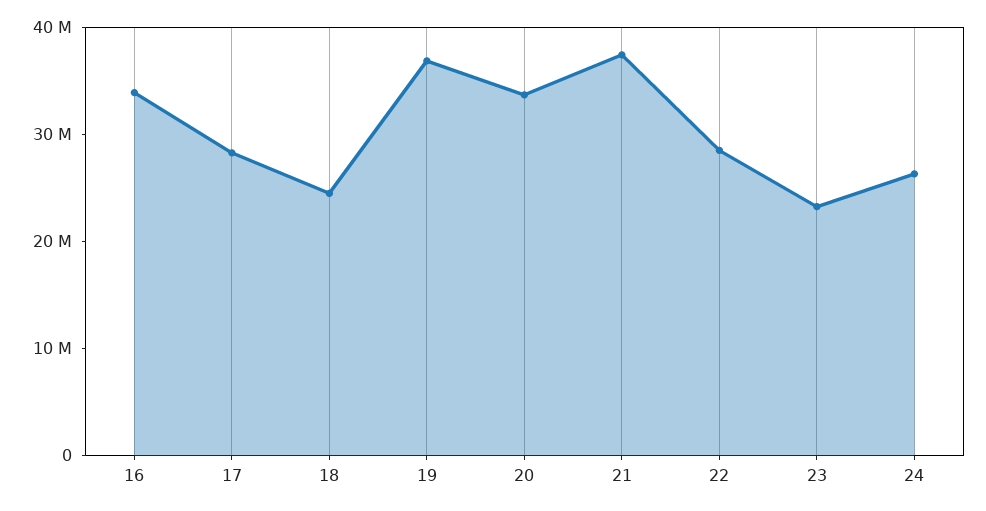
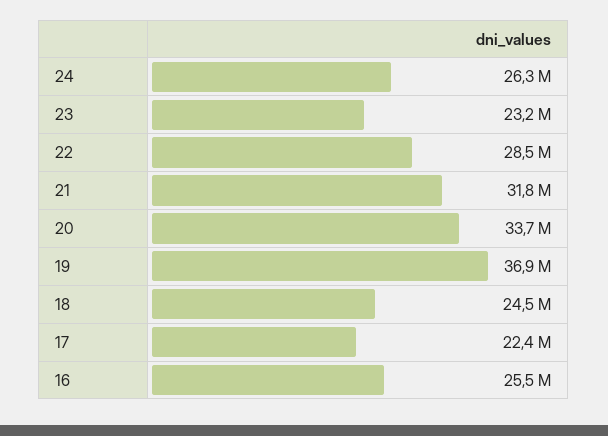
  {
-   "16": 34000000,
+   "16": 25500000,
-   "17": 28000000,
+   "17": 22400000,
    "18": 24500000,
    "19": 36900000,
    "20": 33700000,
-   "21": 38000000,
+   "21": 31800000,
    "22": 28500000,
    "23": 23200000,
    "24": 26300000
  }

